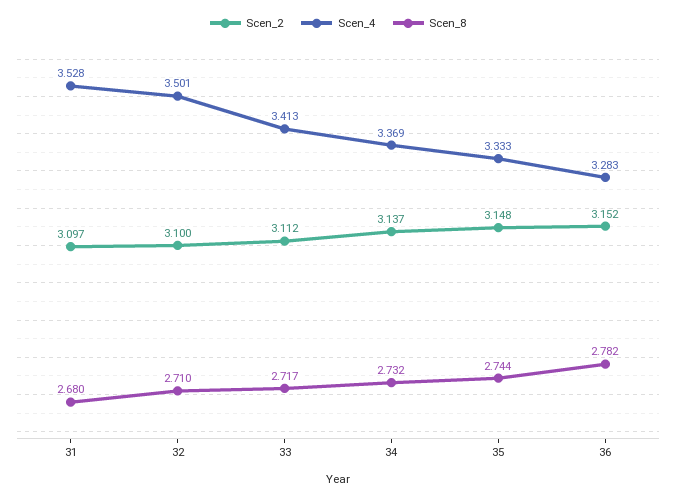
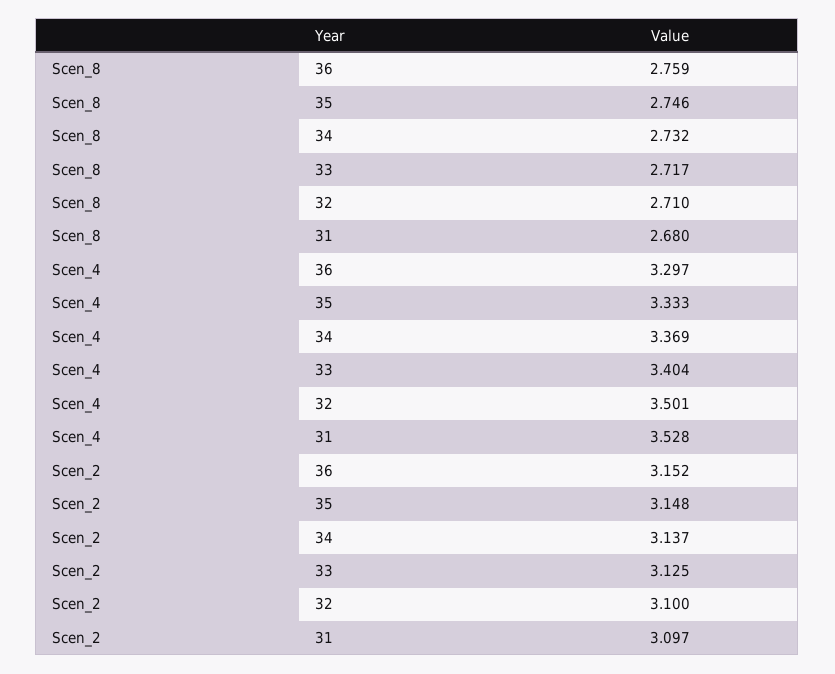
  {
    "Scen_2": {
      "31": 3.097,
      "32": 3.1,
-     "33": 3.112,
+     "33": 3.125,
      "34": 3.137,
      "35": 3.148,
      "36": 3.152
    },
    "Scen_4": {
      "31": 3.528,
      "32": 3.501,
-     "33": 3.413,
+     "33": 3.404,
      "34": 3.369,
      "35": 3.333,
-     "36": 3.283
+     "36": 3.297
    },
    "Scen_8": {
      "31": 2.68,
      "32": 2.71,
      "33": 2.717,
      "34": 2.732,
-     "35": 2.744,
+     "35": 2.746,
-     "36": 2.782
+     "36": 2.759
    }
  }

